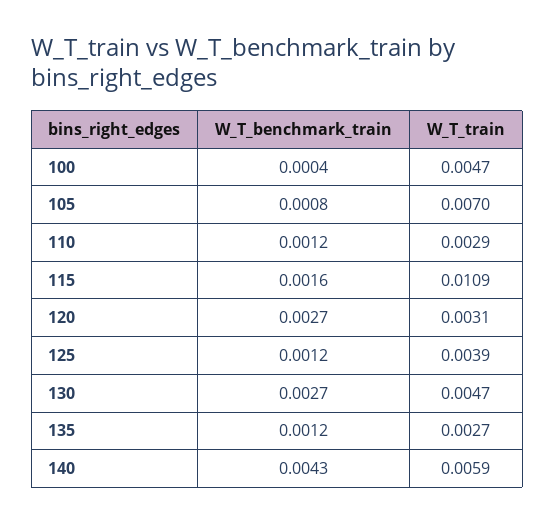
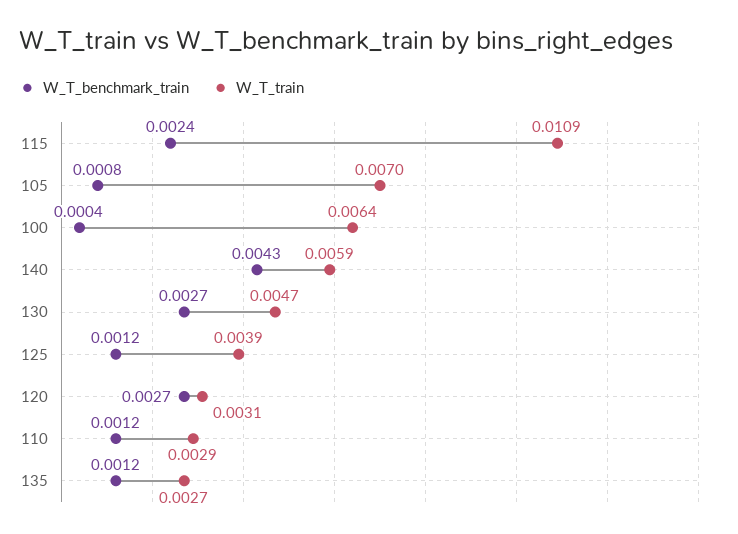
  {
    "W_T_benchmark_train": {
      "100": 0.0004,
      "105": 0.0008,
      "110": 0.0012,
-     "115": 0.0016,
+     "115": 0.0024,
      "120": 0.0027,
      "125": 0.0012,
      "130": 0.0027,
      "135": 0.0012,
      "140": 0.0043
    },
    "W_T_train": {
-     "100": 0.0047,
+     "100": 0.0064,
      "105": 0.007,
      "110": 0.0029,
      "115": 0.0109,
      "120": 0.0031,
      "125": 0.0039,
      "130": 0.0047,
      "135": 0.0027,
      "140": 0.0059
    }
  }

